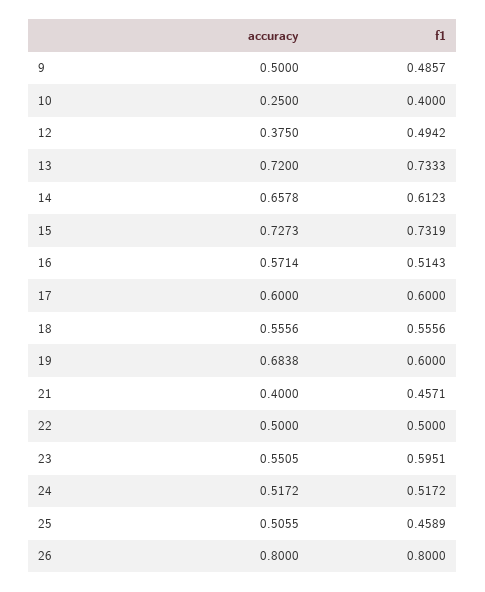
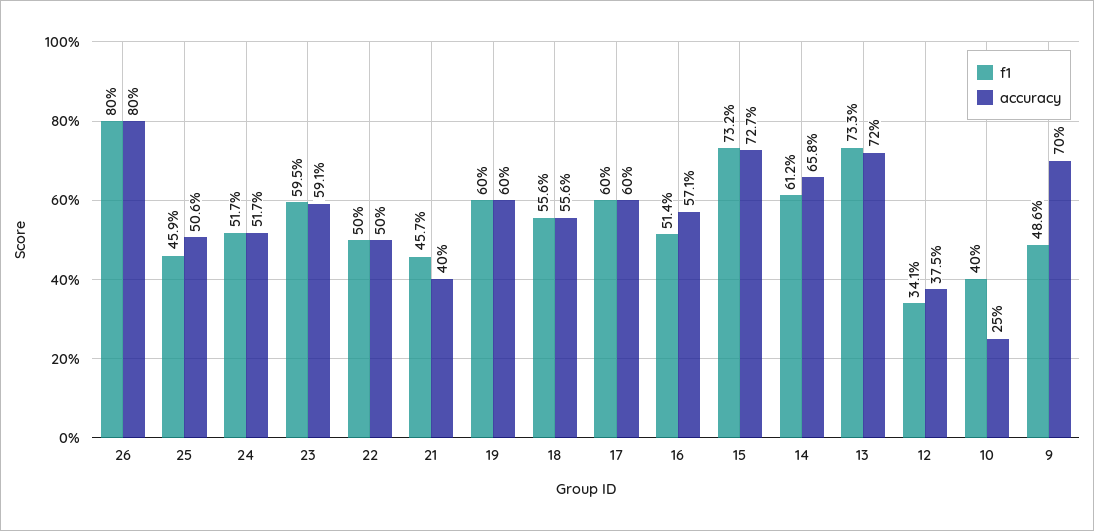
  {
    "accuracy": {
-     "9": 0.5,
+     "9": 0.7,
      "10": 0.25,
      "12": 0.375,
      "13": 0.72,
      "14": 0.6578,
      "15": 0.7273,
      "16": 0.5714,
      "17": 0.6,
      "18": 0.5556,
-     "19": 0.6838,
+     "19": 0.6,
      "21": 0.4,
      "22": 0.5,
-     "23": 0.5505,
+     "23": 0.591,
      "24": 0.5172,
      "25": 0.5055,
      "26": 0.8
    },
    "f1": {
      "9": 0.4857,
      "10": 0.4,
-     "12": 0.4942,
+     "12": 0.341,
      "13": 0.7333,
      "14": 0.6123,
      "15": 0.7319,
      "16": 0.5143,
      "17": 0.6,
      "18": 0.5556,
      "19": 0.6,
      "21": 0.4571,
      "22": 0.5,
      "23": 0.5951,
      "24": 0.5172,
      "25": 0.4589,
      "26": 0.8
    }
  }

